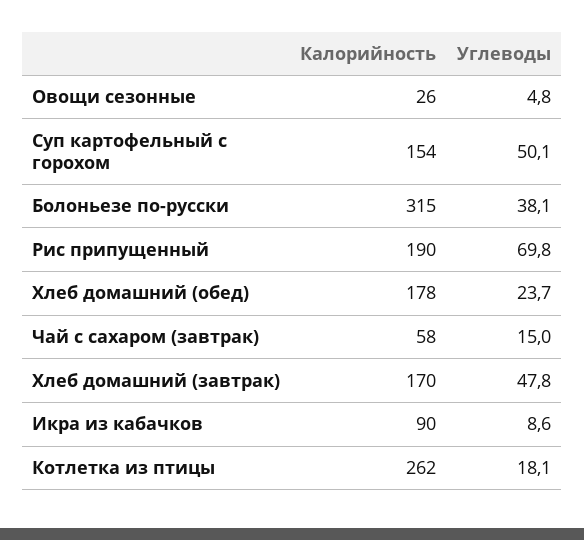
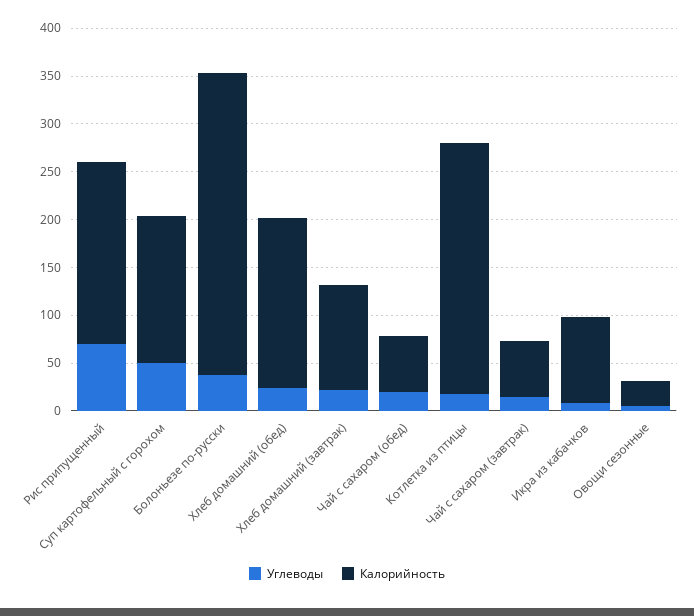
  {
    "Калорийность": {
      "Овощи сезонные": 26,
      "Суп картофельный с горохом": 154,
      "Болоньезе по-русски": 315,
      "Рис припущенный": 190,
      "Хлеб домашний (обед)": 178,
      "Чай с сахаром (завтрак)": 58,
-     "Хлеб домашний (завтрак)": 170,
+     "Хлеб домашний (завтрак)": 110,
      "Икра из кабачков": 90,
-     "Котлетка из птицы": 262
+     "Котлетка из птицы": 262,
+     "Чай с сахаром (обед)": 60
    },
    "Углеводы": {
      "Овощи сезонные": 4.8,
      "Суп картофельный с горохом": 50.1,
      "Болоньезе по-русски": 38.1,
      "Рис припущенный": 69.8,
      "Хлеб домашний (обед)": 23.7,
      "Чай с сахаром (завтрак)": 15,
-     "Хлеб домашний (завтрак)": 47.8,
+     "Хлеб домашний (завтрак)": 20,
      "Икра из кабачков": 8.6,
-     "Котлетка из птицы": 18.1
+     "Котлетка из птицы": 18.1,
+     "Чай с сахаром (обед)": 20
    }
  }

